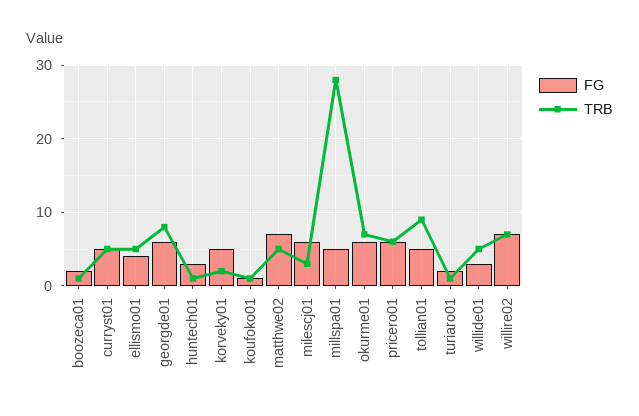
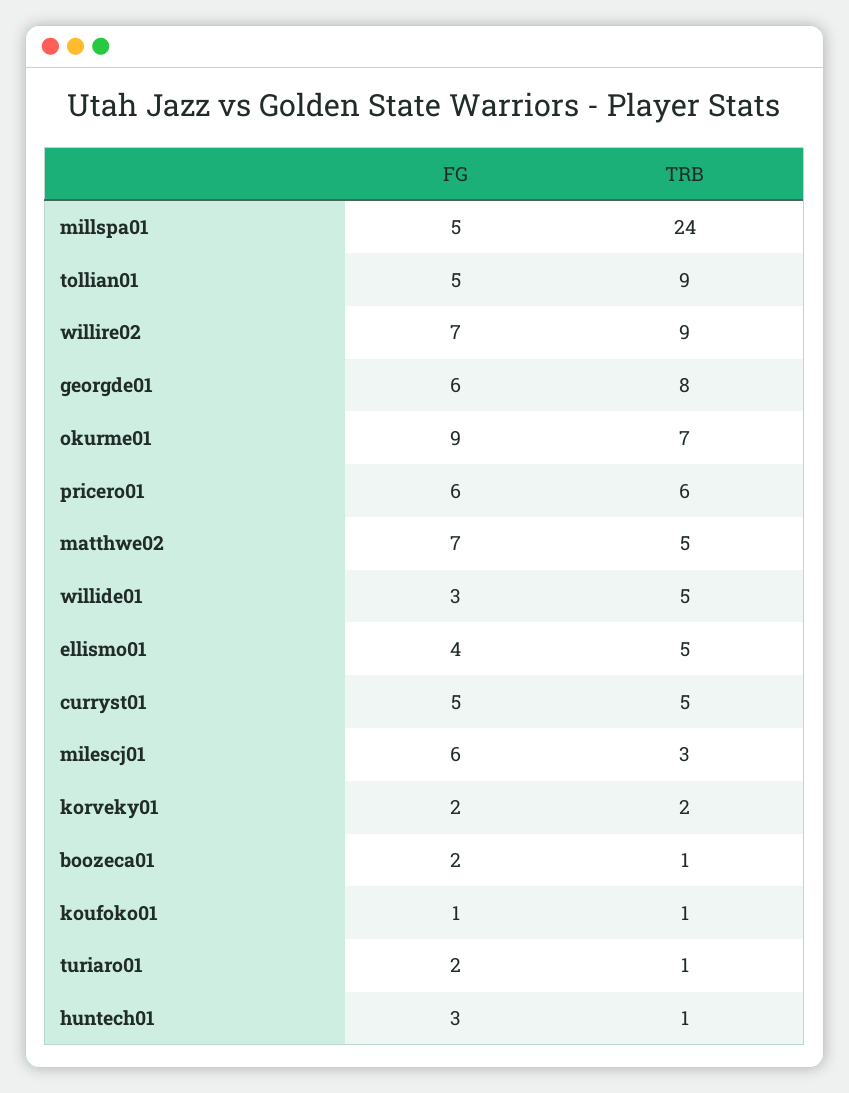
  {
    "FG": {
      "boozeca01": 2,
      "curryst01": 5,
      "ellismo01": 4,
      "georgde01": 6,
      "huntech01": 3,
-     "korveky01": 5,
+     "korveky01": 2,
      "koufoko01": 1,
      "matthwe02": 7,
      "milescj01": 6,
      "millspa01": 5,
-     "okurme01": 6,
+     "okurme01": 9,
      "pricero01": 6,
      "tollian01": 5,
      "turiaro01": 2,
      "willide01": 3,
      "willire02": 7
    },
    "TRB": {
      "boozeca01": 1,
      "curryst01": 5,
      "ellismo01": 5,
      "georgde01": 8,
      "huntech01": 1,
      "korveky01": 2,
      "koufoko01": 1,
      "matthwe02": 5,
      "milescj01": 3,
-     "millspa01": 28,
+     "millspa01": 24,
      "okurme01": 7,
      "pricero01": 6,
      "tollian01": 9,
      "turiaro01": 1,
      "willide01": 5,
-     "willire02": 7
+     "willire02": 9
    }
  }

